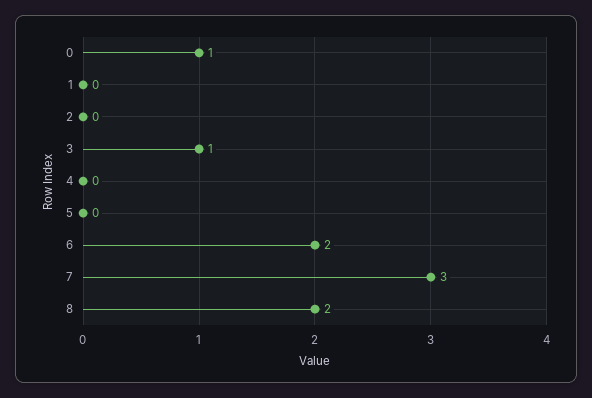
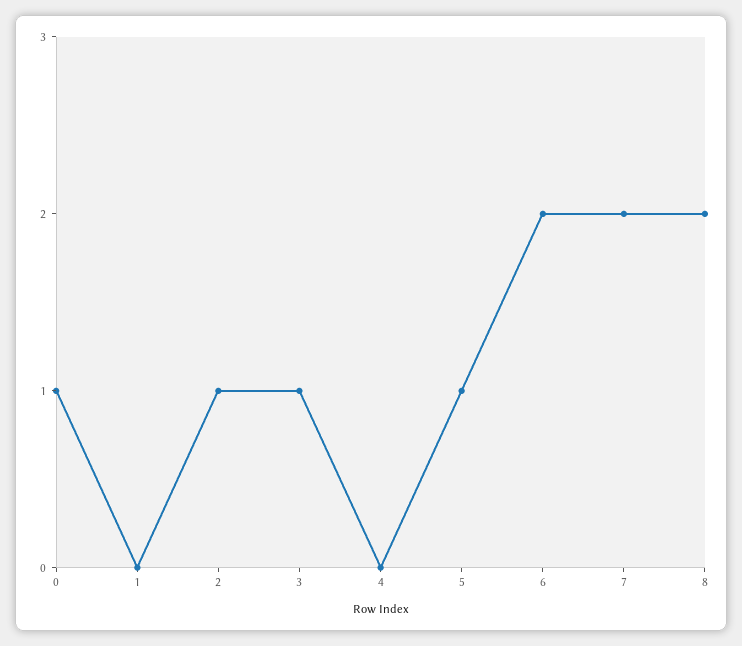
  {
    "0": 1,
    "1": 0,
-   "2": 0,
+   "2": 1,
    "3": 1,
    "4": 0,
-   "5": 0,
+   "5": 1,
    "6": 2,
-   "7": 3,
+   "7": 2,
    "8": 2
  }

